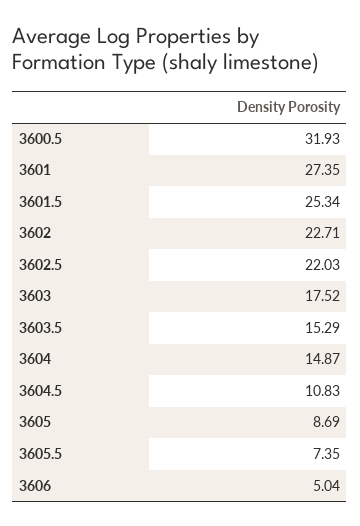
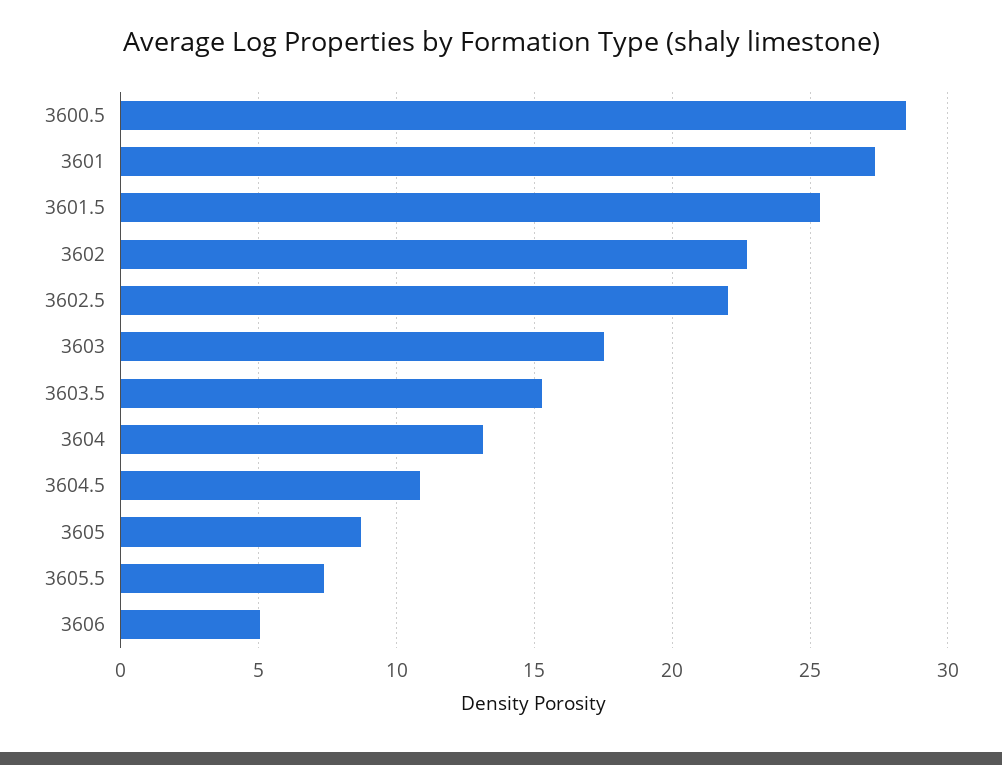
  {
-   "3600.5": 31.93,
+   "3600.5": 28.5,
    "3601": 27.35,
    "3601.5": 25.34,
    "3602": 22.71,
    "3602.5": 22.03,
    "3603": 17.52,
    "3603.5": 15.29,
-   "3604": 14.87,
+   "3604": 13,
    "3604.5": 10.83,
    "3605": 8.69,
    "3605.5": 7.35,
    "3606": 5.04
  }

